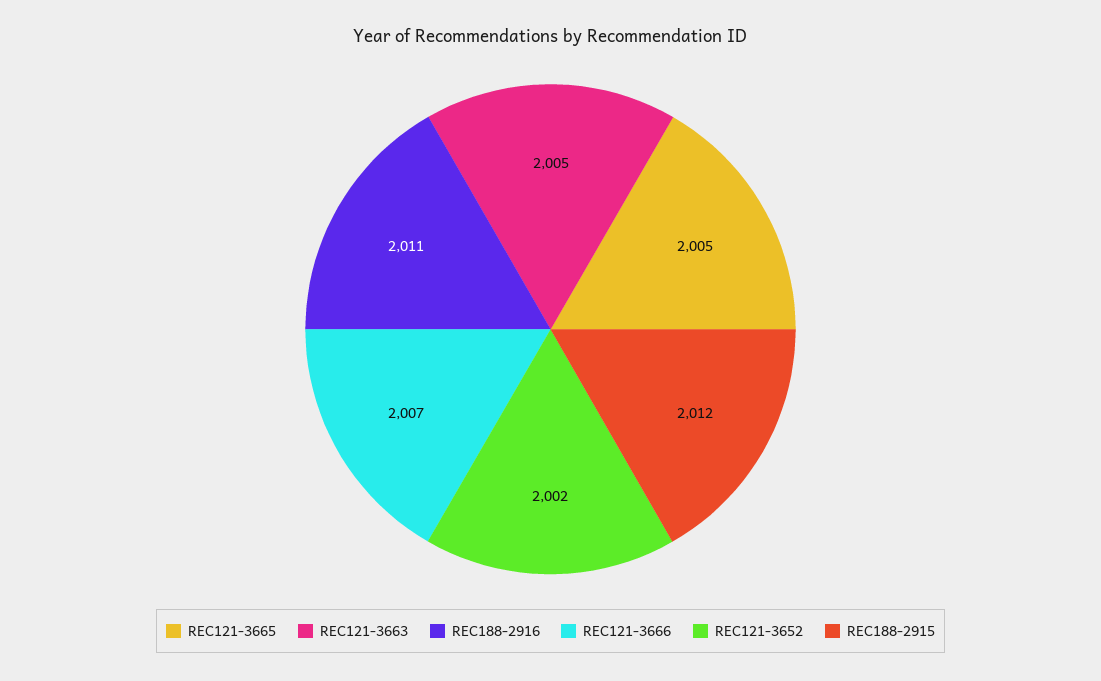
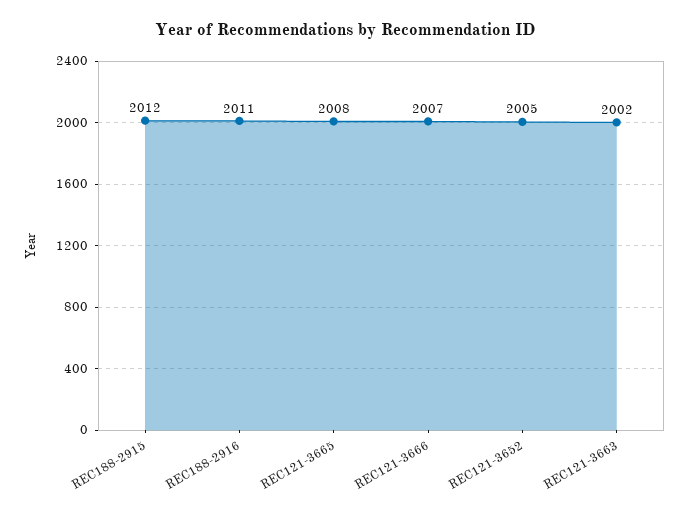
  {
-   "REC121-3665": 2005,
+   "REC121-3665": 2008,
-   "REC121-3663": 2005,
+   "REC121-3663": 2002,
    "REC188-2916": 2011,
    "REC121-3666": 2007,
-   "REC121-3652": 2002,
+   "REC121-3652": 2005,
    "REC188-2915": 2012
  }

